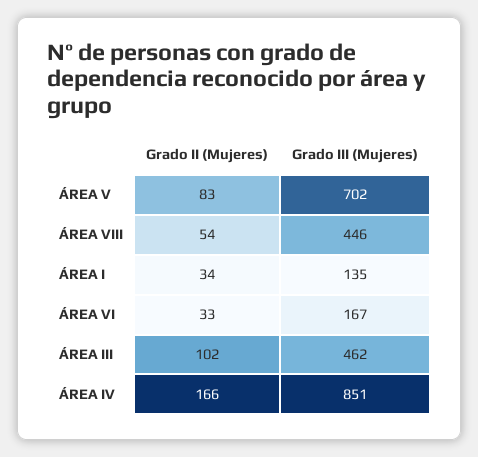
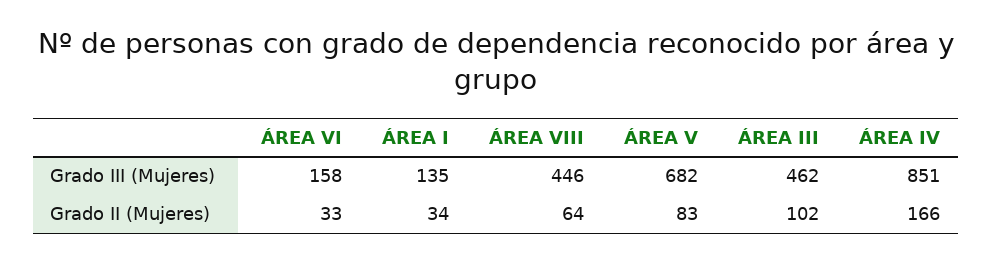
  {
    "Grado II (Mujeres)": {
      "ÁREA V": 83,
-     "ÁREA VIII": 54,
+     "ÁREA VIII": 64,
      "ÁREA I": 34,
      "ÁREA VI": 33,
      "ÁREA III": 102,
      "ÁREA IV": 166
    },
    "Grado III (Mujeres)": {
-     "ÁREA V": 702,
+     "ÁREA V": 682,
      "ÁREA VIII": 446,
      "ÁREA I": 135,
-     "ÁREA VI": 167,
+     "ÁREA VI": 158,
      "ÁREA III": 462,
      "ÁREA IV": 851
    }
  }

